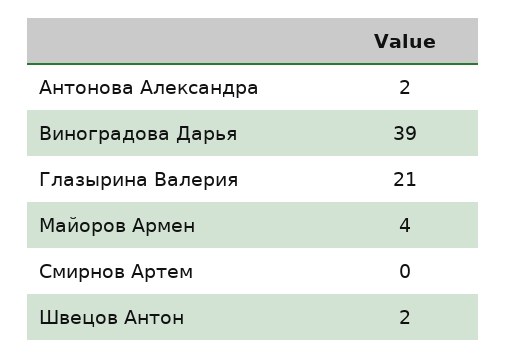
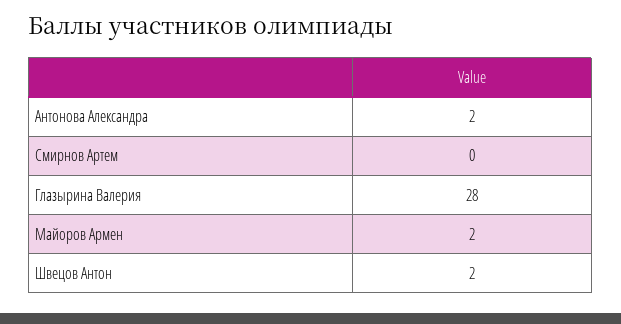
  {
    "Антонова Александра": 2,
-   "Виноградова Дарья": 39,
-   "Глазырина Валерия": 21,
+   "Глазырина Валерия": 28,
-   "Майоров Армен": 4,
+   "Майоров Армен": 2,
    "Смирнов Артем": 0,
    "Швецов Антон": 2
  }

